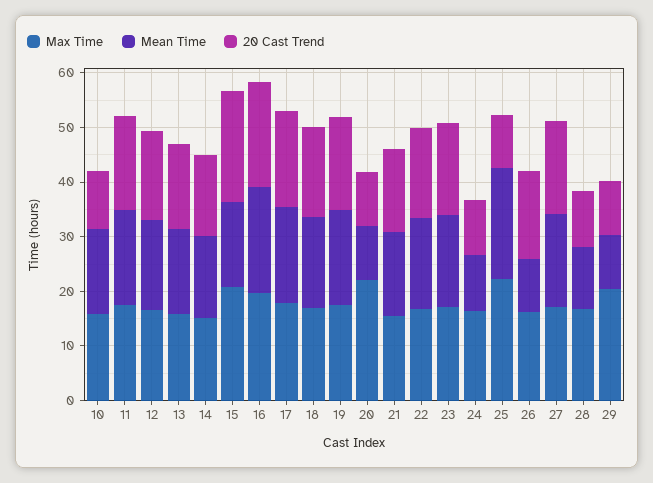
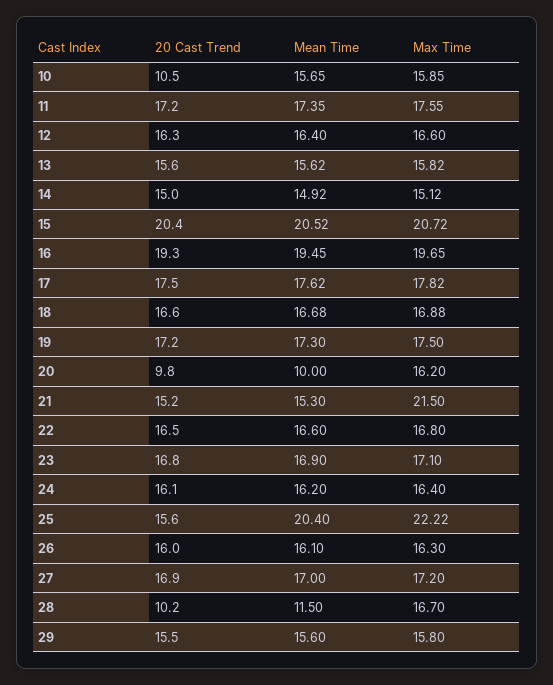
  {
    "Max Time": {
      "10": 15.85,
      "11": 17.55,
      "12": 16.6,
      "13": 15.82,
      "14": 15.12,
      "15": 20.72,
      "16": 19.65,
      "17": 17.82,
      "18": 16.88,
      "19": 17.5,
-     "20": 22,
+     "20": 16.2,
-     "21": 16,
+     "21": 21.5,
      "22": 16.8,
      "23": 17.1,
      "24": 16.4,
      "25": 22.22,
      "26": 16.3,
      "27": 17.2,
      "28": 16.7,
-     "29": 20
+     "29": 15.8
    },
    "Mean Time": {
      "10": 15.65,
      "11": 17.35,
      "12": 16.4,
      "13": 15.62,
      "14": 14.92,
-     "15": 16,
+     "15": 20.52,
      "16": 19.45,
      "17": 17.62,
      "18": 16.68,
      "19": 17.3,
      "20": 10,
      "21": 15.3,
      "22": 16.6,
      "23": 16.9,
-     "24": 10,
+     "24": 16.2,
      "25": 20.4,
-     "26": 10,
+     "26": 16.1,
      "27": 17,
      "28": 11.5,
-     "29": 10
+     "29": 15.6
    },
    "20 Cast Trend": {
      "10": 10.5,
      "11": 17.2,
      "12": 16.3,
      "13": 15.6,
      "14": 15,
      "15": 20.4,
      "16": 19.3,
      "17": 17.5,
      "18": 16.6,
      "19": 17.2,
      "20": 9.8,
      "21": 15.2,
      "22": 16.5,
      "23": 16.8,
-     "24": 10,
+     "24": 16.1,
-     "25": 10,
+     "25": 15.6,
      "26": 16,
      "27": 16.9,
      "28": 10.2,
-     "29": 10
+     "29": 15.5
    }
  }

